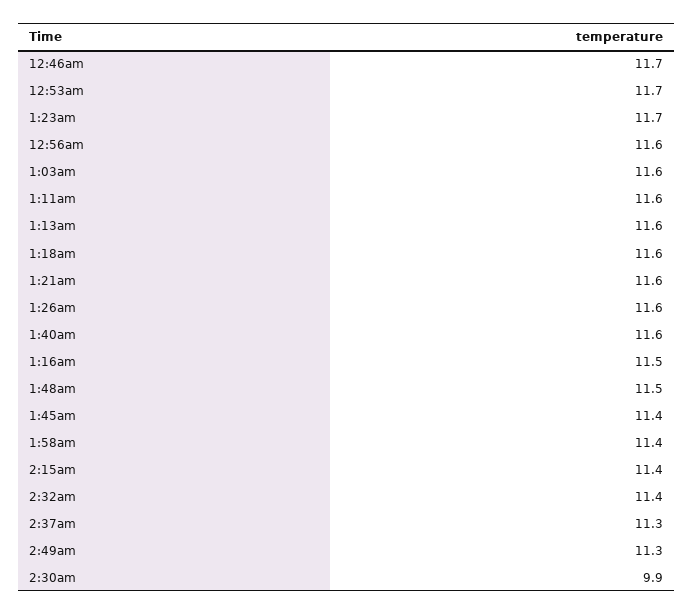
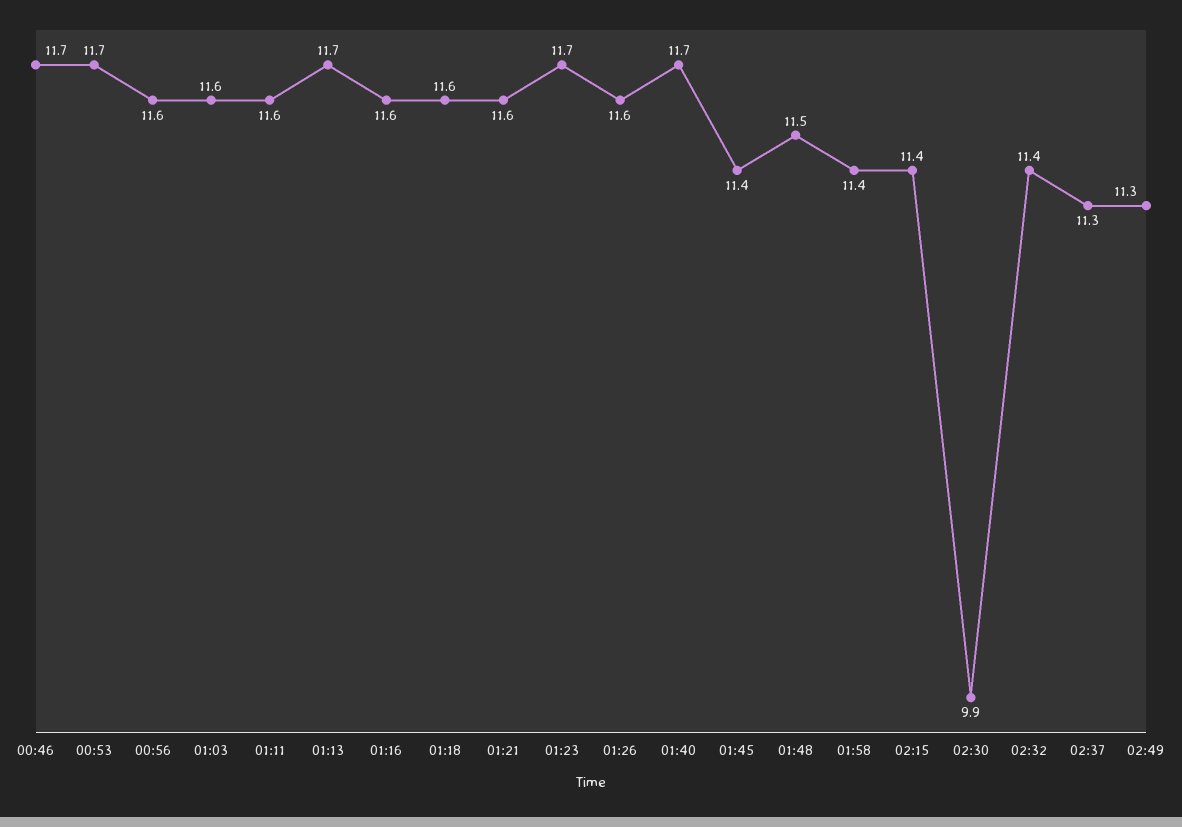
  {
    "12:46am": 11.7,
    "12:53am": 11.7,
    "1:23am": 11.7,
    "12:56am": 11.6,
    "1:03am": 11.6,
    "1:11am": 11.6,
-   "1:13am": 11.6,
+   "1:13am": 11.7,
    "1:18am": 11.6,
    "1:21am": 11.6,
    "1:26am": 11.6,
-   "1:40am": 11.6,
+   "1:40am": 11.7,
-   "1:16am": 11.5,
+   "1:16am": 11.6,
    "1:48am": 11.5,
    "1:45am": 11.4,
    "1:58am": 11.4,
    "2:15am": 11.4,
    "2:32am": 11.4,
    "2:37am": 11.3,
    "2:49am": 11.3,
    "2:30am": 9.9
  }

